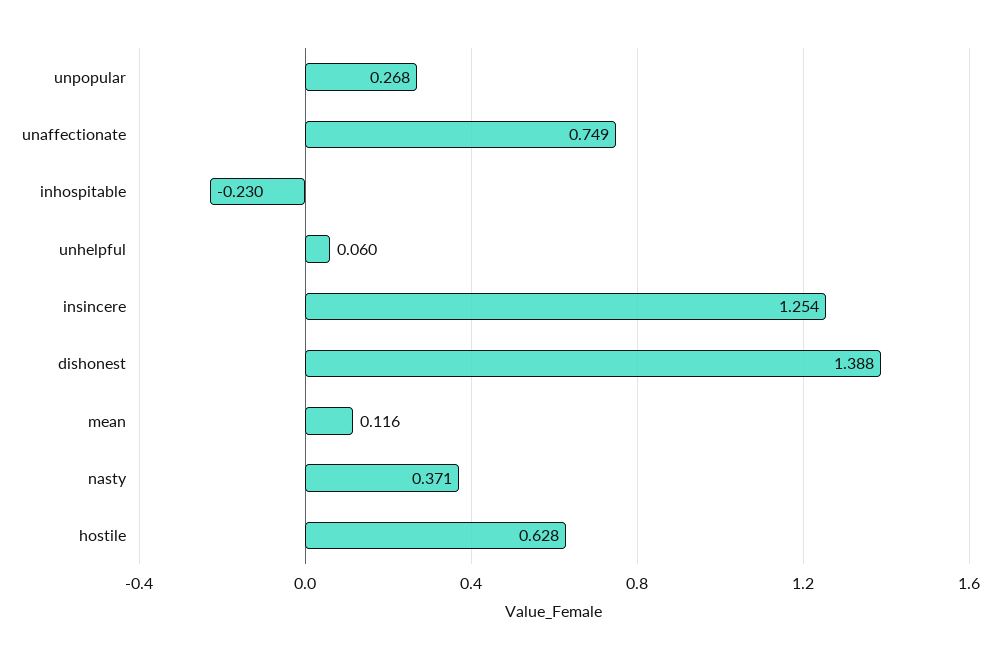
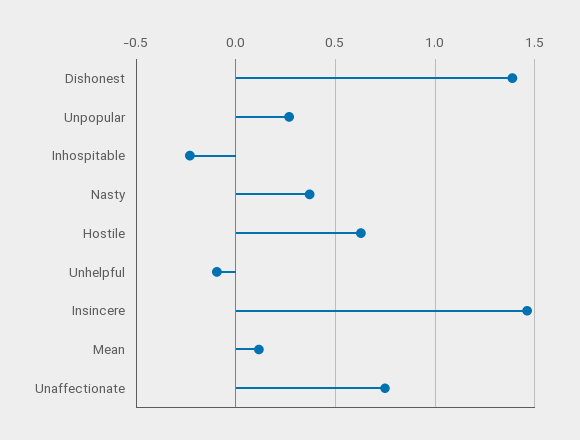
  {
    "unpopular": 0.268,
    "unaffectionate": 0.749,
    "inhospitable": -0.23,
-   "unhelpful": 0.06,
+   "unhelpful": -0.1,
-   "insincere": 1.254,
+   "insincere": 1.45,
    "dishonest": 1.388,
    "mean": 0.116,
    "nasty": 0.371,
    "hostile": 0.628
  }

